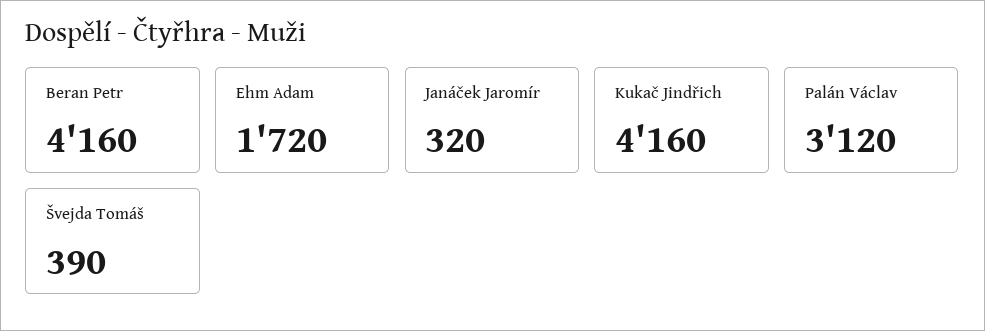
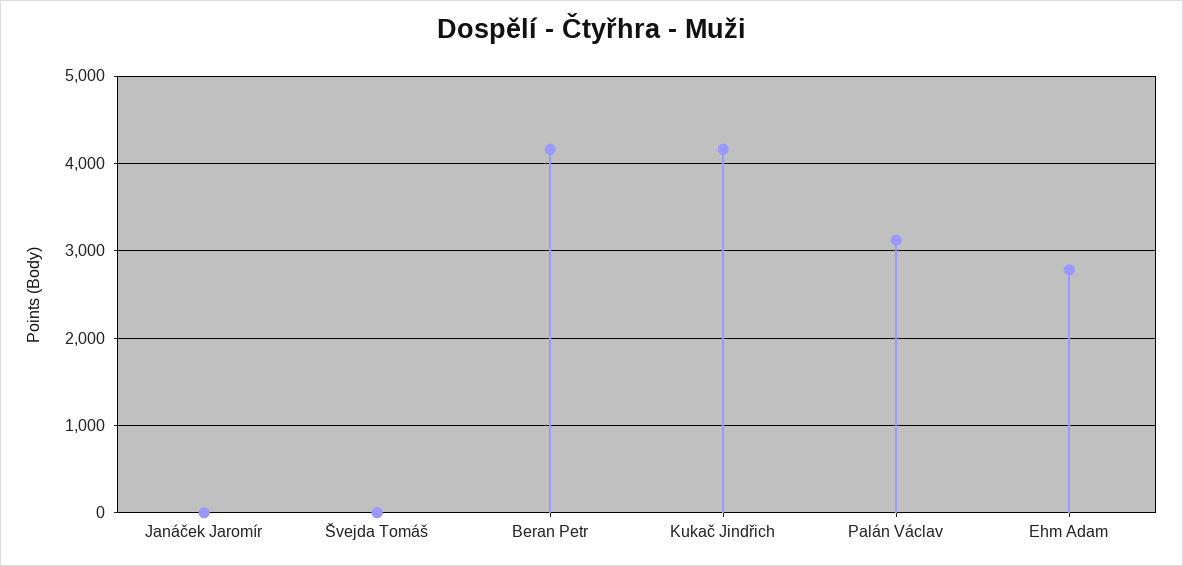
  {
    "Beran Petr": 4160,
-   "Ehm Adam": 1720,
+   "Ehm Adam": 2800,
-   "Janáček Jaromír": 320,
+   "Janáček Jaromír": 0,
    "Kukač Jindřich": 4160,
    "Palán Václav": 3120,
-   "Švejda Tomáš": 390
+   "Švejda Tomáš": 0
  }

